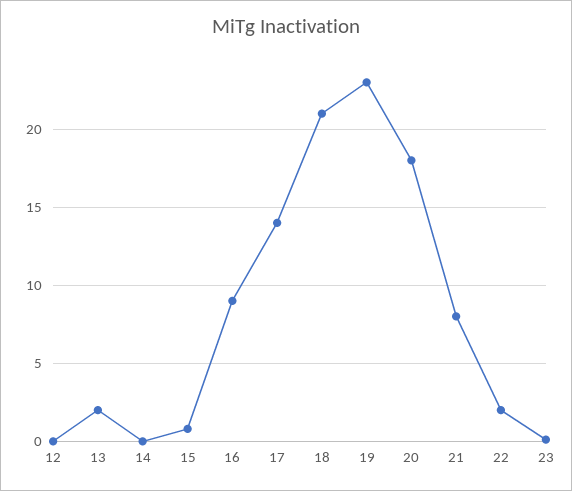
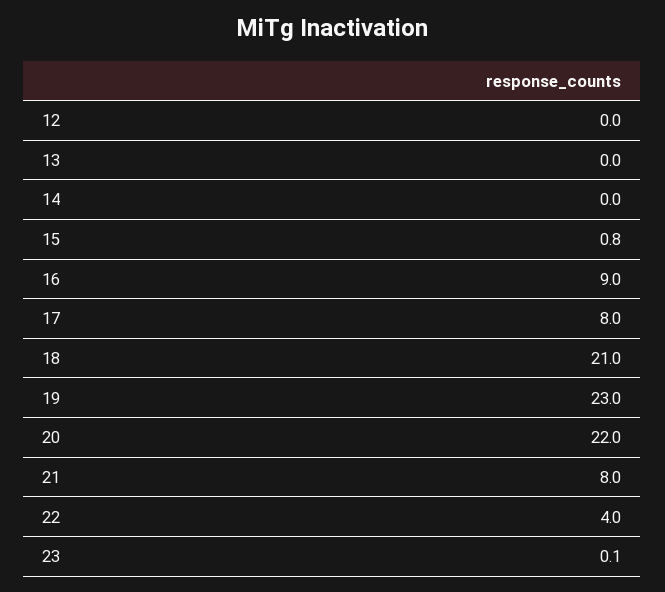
  {
    "12": 0,
-   "13": 2,
+   "13": 0,
    "14": 0,
    "15": 0.8,
    "16": 9,
-   "17": 14,
+   "17": 8,
    "18": 21,
    "19": 23,
-   "20": 18,
+   "20": 22,
    "21": 8,
-   "22": 2,
+   "22": 4,
    "23": 0.1
  }

